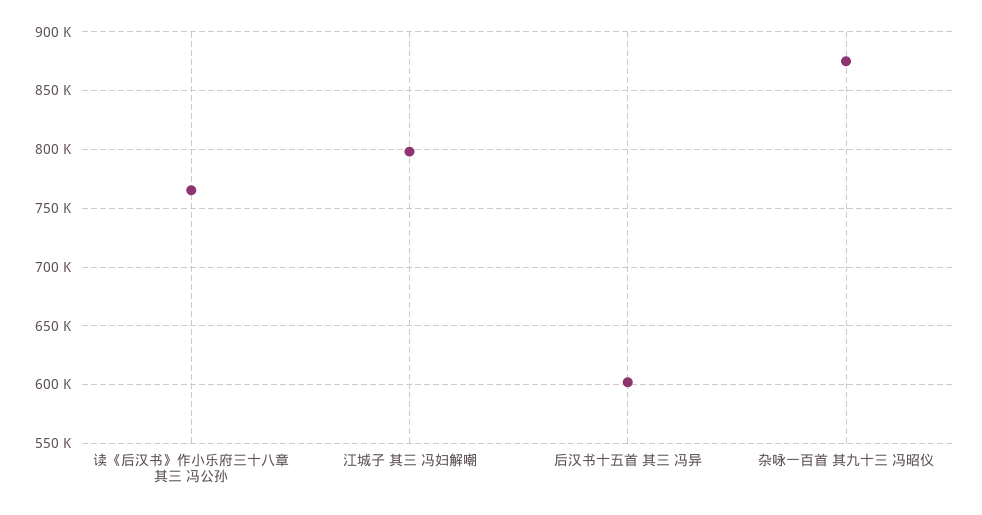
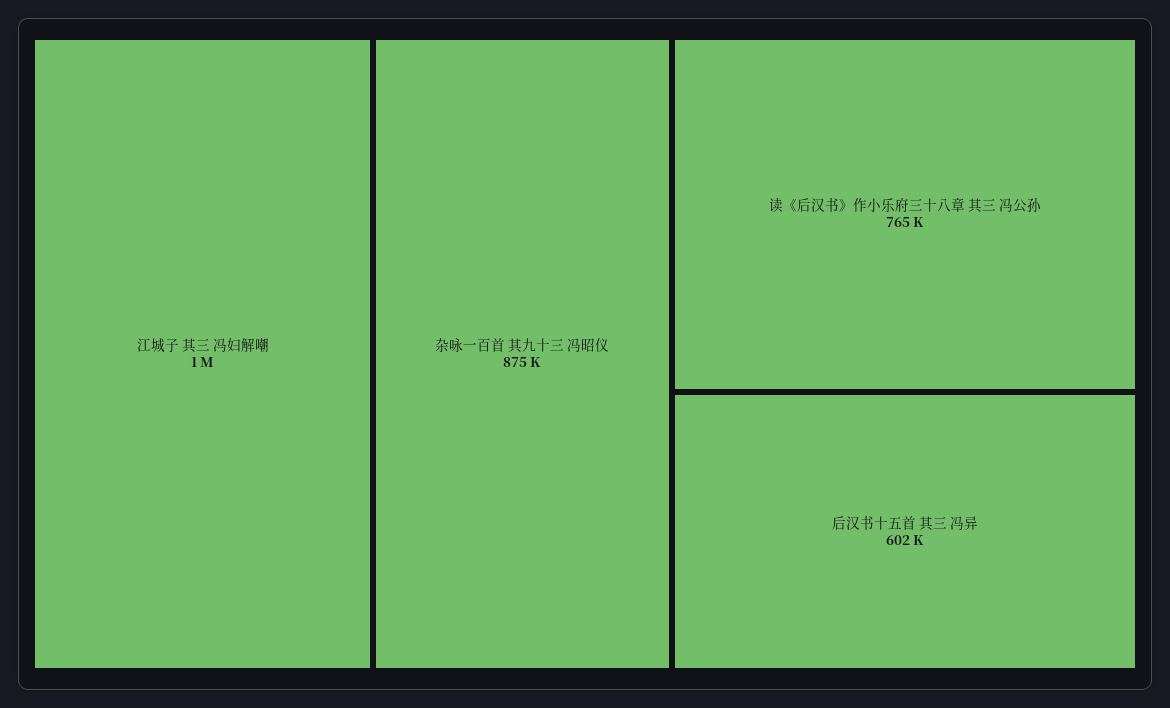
  {
    "读《后汉书》作小乐府三十八章 其三 冯公孙": 765000,
-   "江城子 其三 冯妇解嘲": 800000,
+   "江城子 其三 冯妇解嘲": 1000000,
    "后汉书十五首 其三 冯异": 602000,
    "杂咏一百首 其九十三 冯昭仪": 875000
  }

